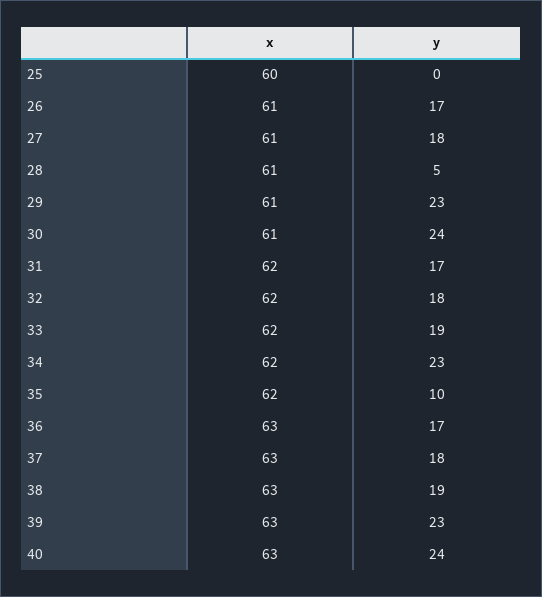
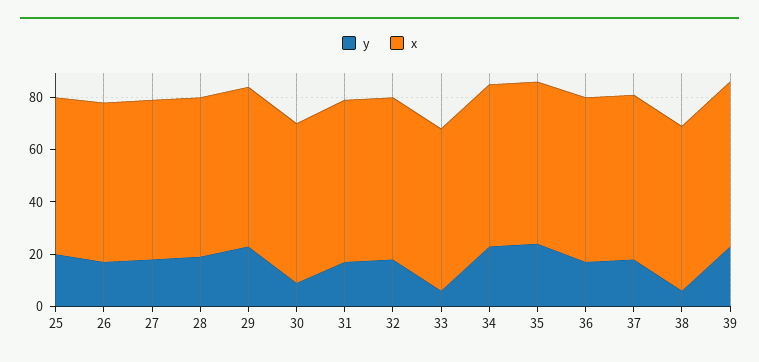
  {
    "x": {
      "25": 60,
      "26": 61,
      "27": 61,
      "28": 61,
      "29": 61,
      "30": 61,
      "31": 62,
      "32": 62,
      "33": 62,
      "34": 62,
      "35": 62,
      "36": 63,
      "37": 63,
      "38": 63,
-     "39": 63,
+     "39": 63
-     "40": 63
    },
    "y": {
-     "25": 0,
+     "25": 20,
      "26": 17,
      "27": 18,
-     "28": 5,
+     "28": 20,
      "29": 23,
-     "30": 24,
+     "30": 10,
      "31": 17,
      "32": 18,
-     "33": 19,
+     "33": 5,
      "34": 23,
-     "35": 10,
+     "35": 25,
      "36": 17,
      "37": 18,
-     "38": 19,
+     "38": 5,
-     "39": 23,
+     "39": 23
-     "40": 24
    }
  }

